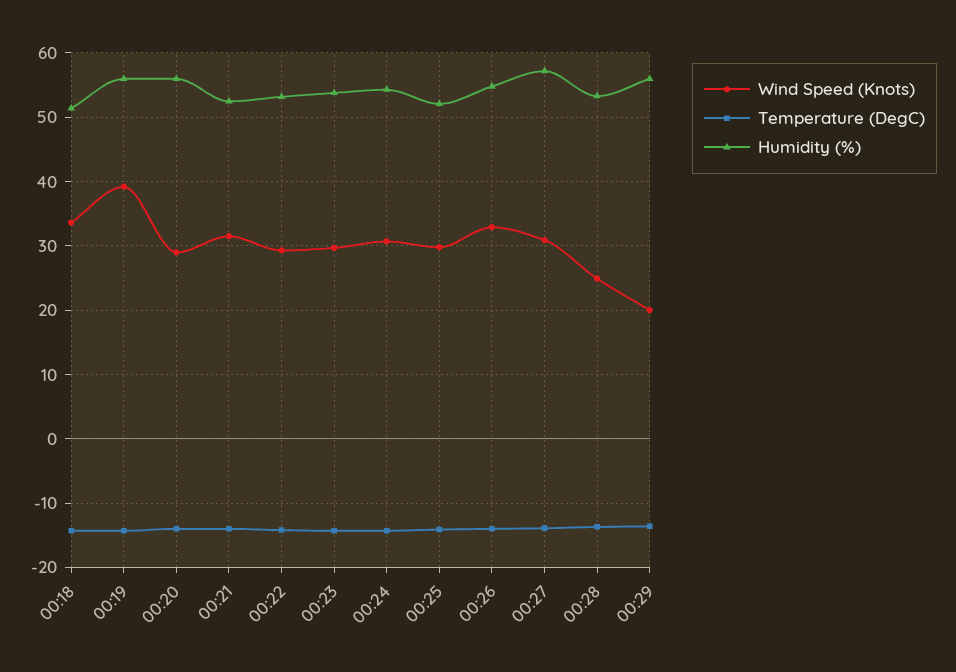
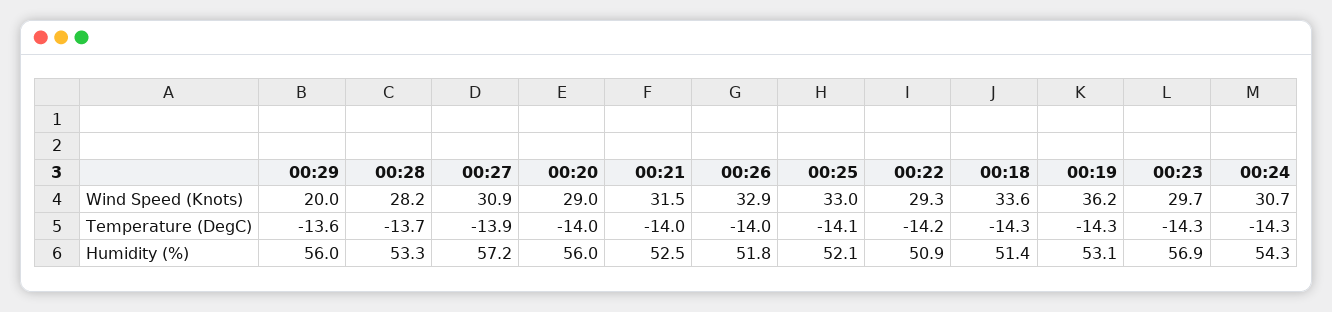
  {
    "Wind Speed (Knots)": {
      "00:18": 33.6,
-     "00:19": 39,
+     "00:19": 36.2,
      "00:20": 29,
      "00:21": 31.5,
      "00:22": 29.3,
      "00:23": 29.7,
      "00:24": 30.7,
-     "00:25": 30,
+     "00:25": 33,
      "00:26": 32.9,
      "00:27": 30.9,
-     "00:28": 25,
+     "00:28": 28.2,
      "00:29": 20
    },
    "Temperature (DegC)": {
      "00:18": -14.3,
      "00:19": -14.3,
      "00:20": -14,
      "00:21": -14,
      "00:22": -14.2,
      "00:23": -14.3,
      "00:24": -14.3,
      "00:25": -14.1,
      "00:26": -14,
      "00:27": -13.9,
      "00:28": -13.7,
      "00:29": -13.6
    },
    "Humidity (%)": {
      "00:18": 51.4,
-     "00:19": 56,
+     "00:19": 53.1,
      "00:20": 56,
      "00:21": 52.5,
-     "00:22": 53,
+     "00:22": 50.9,
-     "00:23": 54,
+     "00:23": 56.9,
      "00:24": 54.3,
      "00:25": 52.1,
-     "00:26": 55,
+     "00:26": 51.8,
      "00:27": 57.2,
      "00:28": 53.3,
      "00:29": 56
    }
  }

